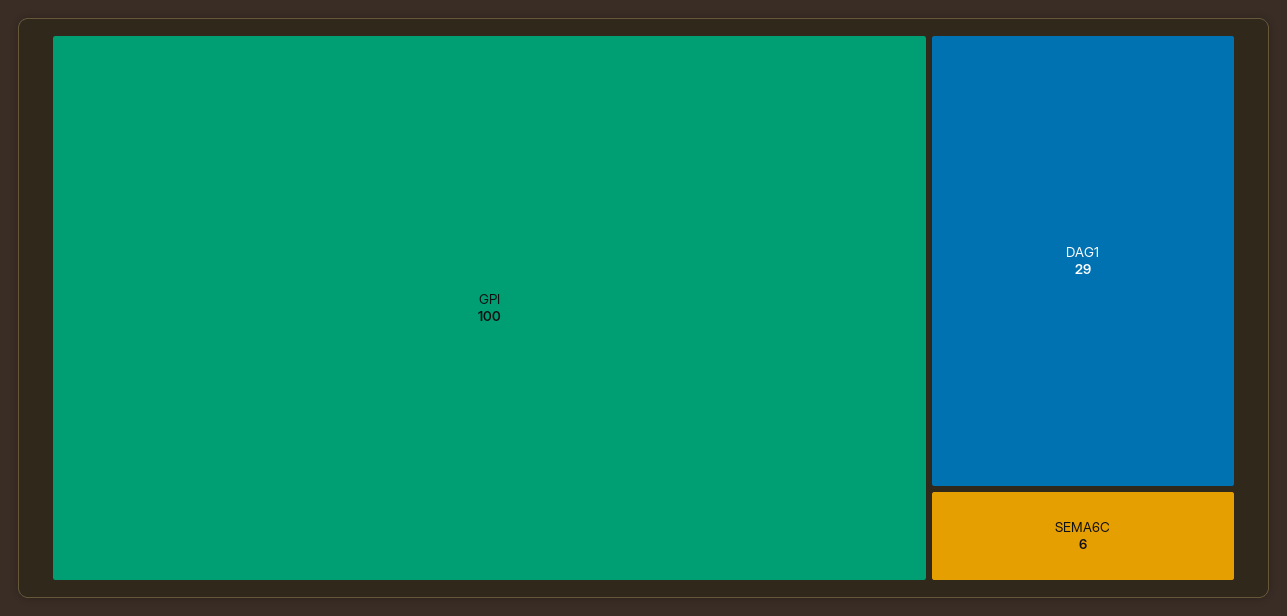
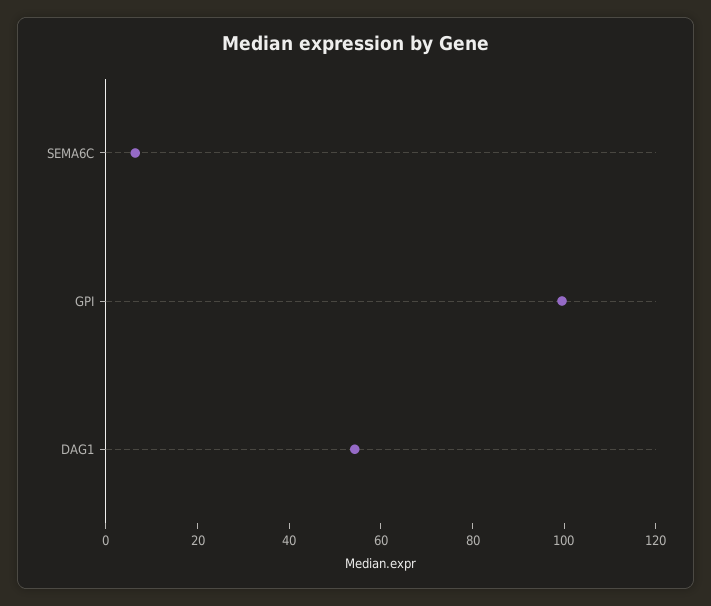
  {
    "GPI": 100,
-   "DAG1": 29,
+   "DAG1": 55,
    "SEMA6C": 6
  }

